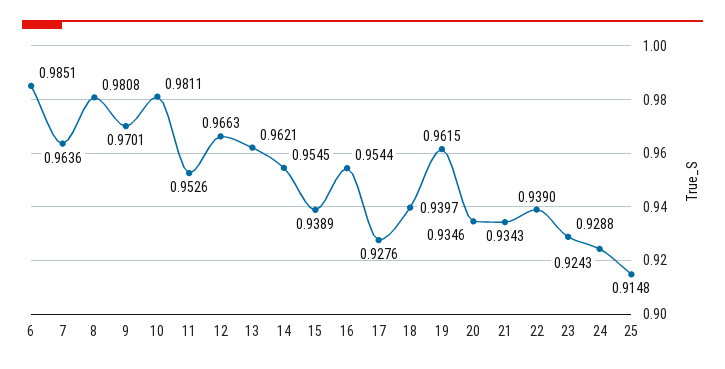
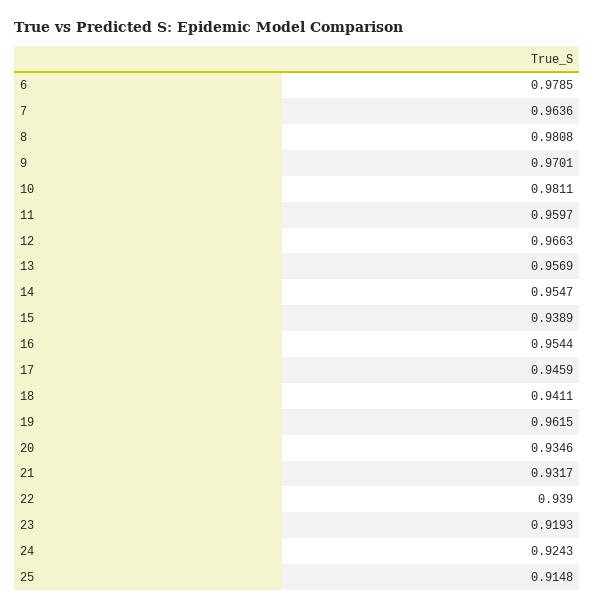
  {
-   "6": 0.9851,
+   "6": 0.9785,
    "7": 0.9636,
    "8": 0.9808,
    "9": 0.9701,
    "10": 0.9811,
-   "11": 0.9526,
+   "11": 0.9597,
    "12": 0.9663,
-   "13": 0.9621,
+   "13": 0.9569,
-   "14": 0.9545,
+   "14": 0.9547,
    "15": 0.9389,
    "16": 0.9544,
-   "17": 0.9276,
+   "17": 0.9459,
-   "18": 0.9397,
+   "18": 0.9411,
    "19": 0.9615,
    "20": 0.9346,
-   "21": 0.9343,
+   "21": 0.9317,
    "22": 0.939,
-   "23": 0.9288,
+   "23": 0.9193,
    "24": 0.9243,
    "25": 0.9148
  }

